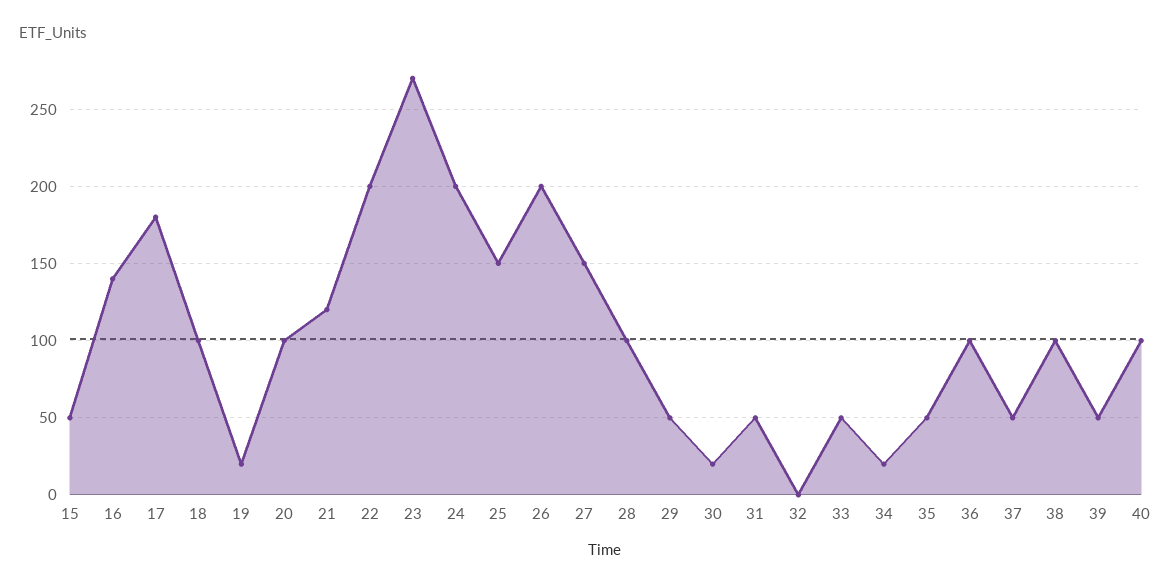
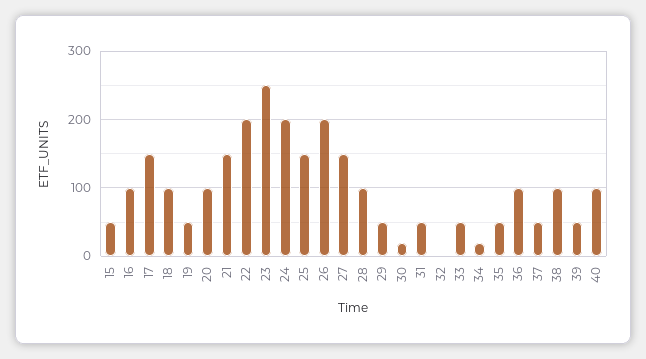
  {
    "15": 50,
-   "16": 140,
+   "16": 100,
-   "17": 180,
+   "17": 150,
    "18": 100,
-   "19": 20,
+   "19": 50,
    "20": 100,
-   "21": 120,
+   "21": 150,
    "22": 200,
-   "23": 270,
+   "23": 250,
    "24": 200,
    "25": 150,
    "26": 200,
    "27": 150,
    "28": 100,
    "29": 50,
    "30": 20,
    "31": 50,
    "32": 0,
    "33": 50,
    "34": 20,
    "35": 50,
    "36": 100,
    "37": 50,
    "38": 100,
    "39": 50,
    "40": 100
  }

